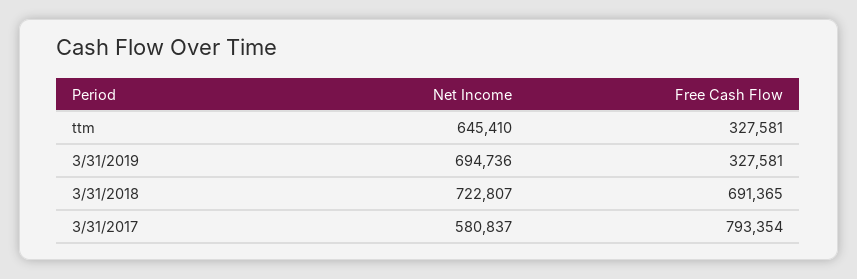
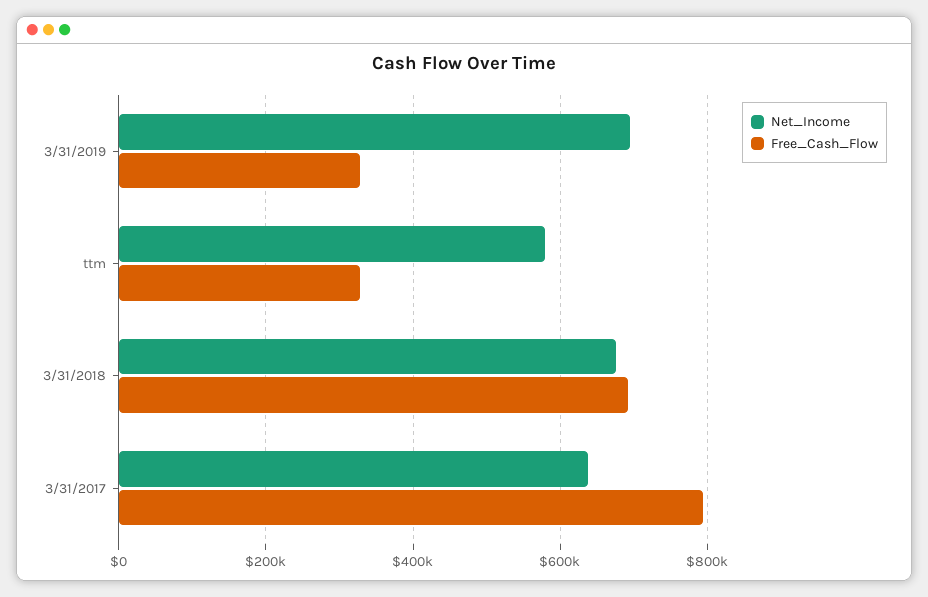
  {
    "Net Income": {
-     "ttm": 645410,
+     "ttm": 580000,
      "3/31/2019": 694736,
-     "3/31/2018": 722807,
+     "3/31/2018": 680000,
-     "3/31/2017": 580837
+     "3/31/2017": 640000
    },
    "Free Cash Flow": {
      "ttm": 327581,
      "3/31/2019": 327581,
      "3/31/2018": 691365,
      "3/31/2017": 793354
    }
  }

